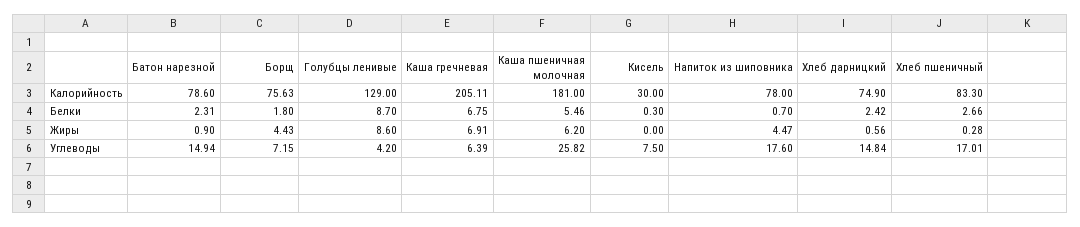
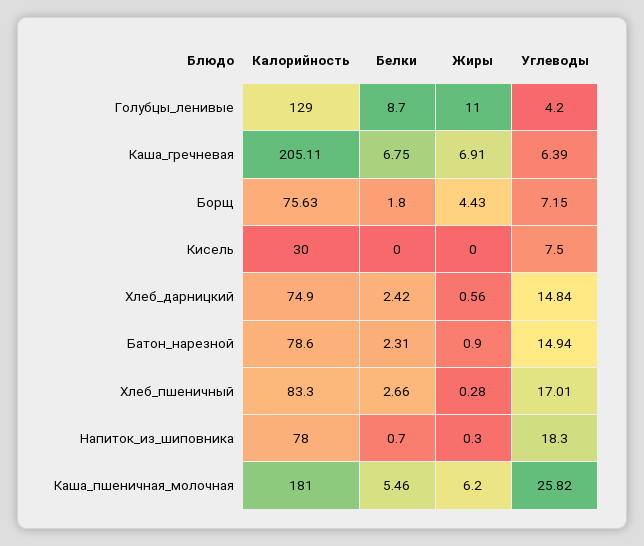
  {
    "Батон нарезной": {
      "Калорийность": 78.6,
      "Белки": 2.31,
      "Жиры": 0.9,
      "Углеводы": 14.94
    },
    "Борщ": {
      "Калорийность": 75.63,
      "Белки": 1.8,
      "Жиры": 4.43,
      "Углеводы": 7.15
    },
    "Голубцы ленивые": {
      "Калорийность": 129,
      "Белки": 8.7,
-     "Жиры": 8.6,
+     "Жиры": 11,
      "Углеводы": 4.2
    },
    "Каша гречневая": {
      "Калорийность": 205.11,
      "Белки": 6.75,
      "Жиры": 6.91,
      "Углеводы": 6.39
    },
    "Каша пшеничная молочная": {
      "Калорийность": 181,
      "Белки": 5.46,
      "Жиры": 6.2,
      "Углеводы": 25.82
    },
    "Кисель": {
      "Калорийность": 30,
-     "Белки": 0.3,
+     "Белки": 0,
      "Жиры": 0,
      "Углеводы": 7.5
    },
    "Напиток из шиповника": {
      "Калорийность": 78,
      "Белки": 0.7,
-     "Жиры": 4.47,
+     "Жиры": 0.3,
-     "Углеводы": 17.6
+     "Углеводы": 18.3
    },
    "Хлеб дарницкий": {
      "Калорийность": 74.9,
      "Белки": 2.42,
      "Жиры": 0.56,
      "Углеводы": 14.84
    },
    "Хлеб пшеничный": {
      "Калорийность": 83.3,
      "Белки": 2.66,
      "Жиры": 0.28,
      "Углеводы": 17.01
    }
  }

